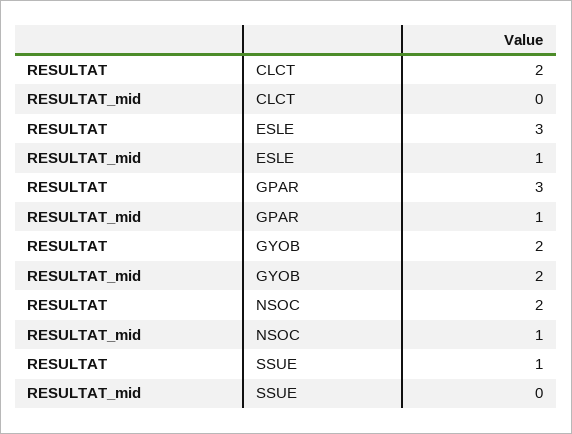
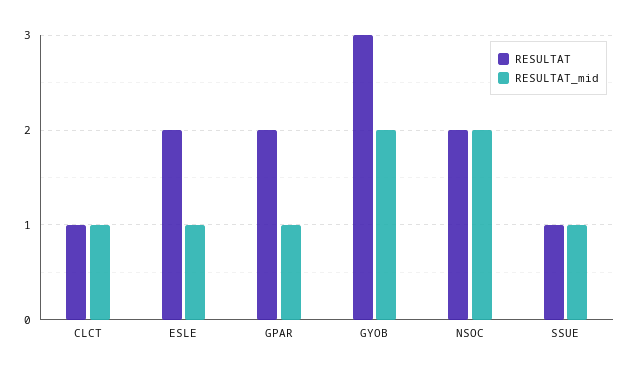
  {
    "RESULTAT": {
-     "CLCT": 2,
+     "CLCT": 1,
-     "ESLE": 3,
+     "ESLE": 2,
-     "GPAR": 3,
+     "GPAR": 2,
-     "GYOB": 2,
+     "GYOB": 3,
      "NSOC": 2,
      "SSUE": 1
    },
    "RESULTAT_mid": {
-     "CLCT": 0,
+     "CLCT": 1,
      "ESLE": 1,
      "GPAR": 1,
      "GYOB": 2,
-     "NSOC": 1,
+     "NSOC": 2,
-     "SSUE": 0
+     "SSUE": 1
    }
  }

